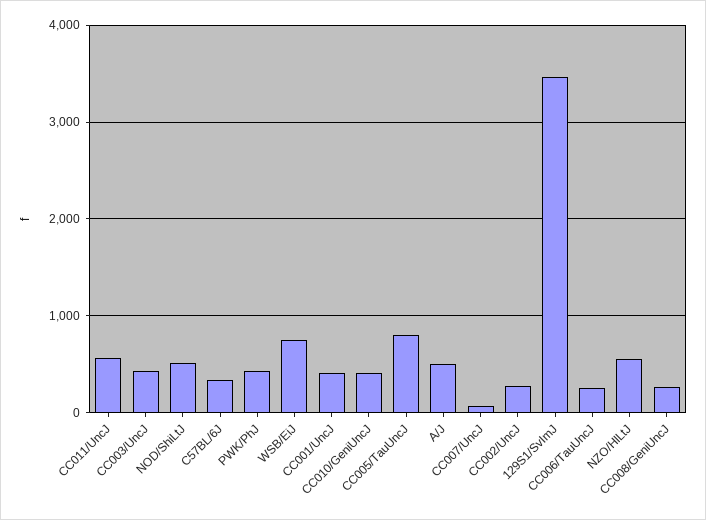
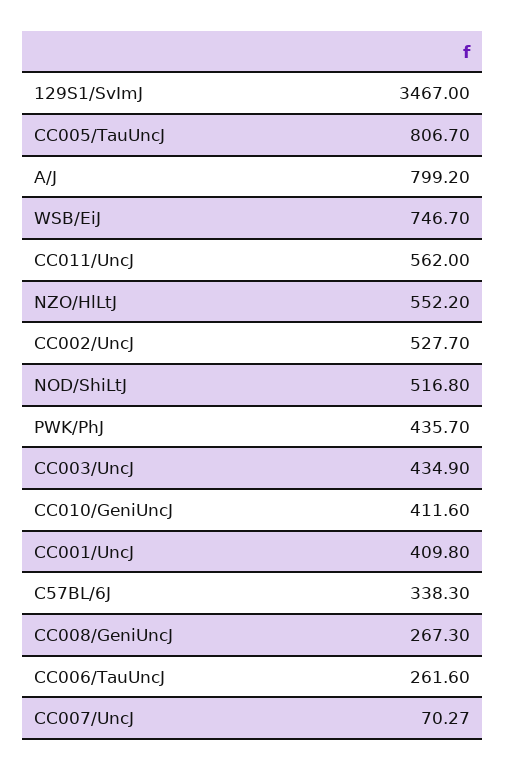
  {
    "CC011/UncJ": 562,
    "CC003/UncJ": 434.9,
    "NOD/ShiLtJ": 516.8,
    "C57BL/6J": 338.3,
    "PWK/PhJ": 435.7,
    "WSB/EiJ": 746.7,
    "CC001/UncJ": 409.8,
    "CC010/GeniUncJ": 411.6,
    "CC005/TauUncJ": 806.7,
-   "A/J": 500,
+   "A/J": 799.2,
    "CC007/UncJ": 70.27,
-   "CC002/UncJ": 300,
+   "CC002/UncJ": 527.7,
    "129S1/SvImJ": 3467,
    "CC006/TauUncJ": 261.6,
    "NZO/HlLtJ": 552.2,
    "CC008/GeniUncJ": 267.3
  }

